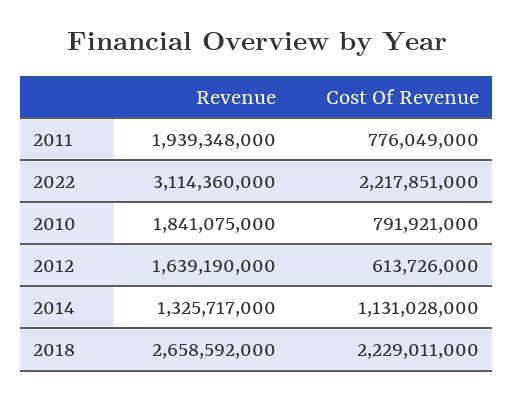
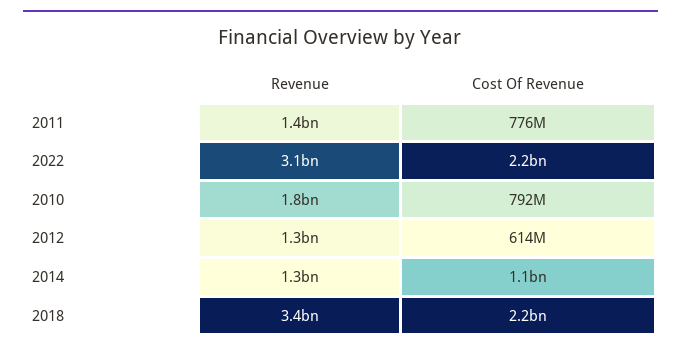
  {
    "Revenue": {
-     "2011": 1939348000,
+     "2011": 1400000000,
      "2022": 3114360000,
      "2010": 1841075000,
-     "2012": 1639190000,
+     "2012": 1300000000,
      "2014": 1325717000,
-     "2018": 2658592000
+     "2018": 3400000000
    },
    "Cost Of Revenue": {
      "2011": 776049000,
      "2022": 2217851000,
      "2010": 791921000,
      "2012": 613726000,
      "2014": 1131028000,
      "2018": 2229011000
    }
  }

